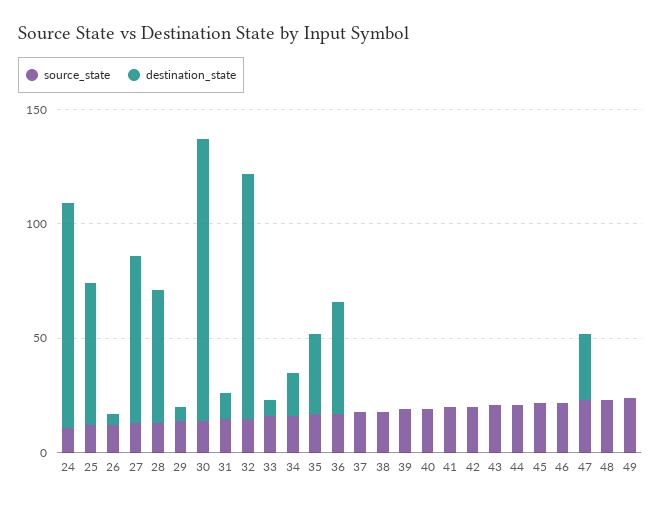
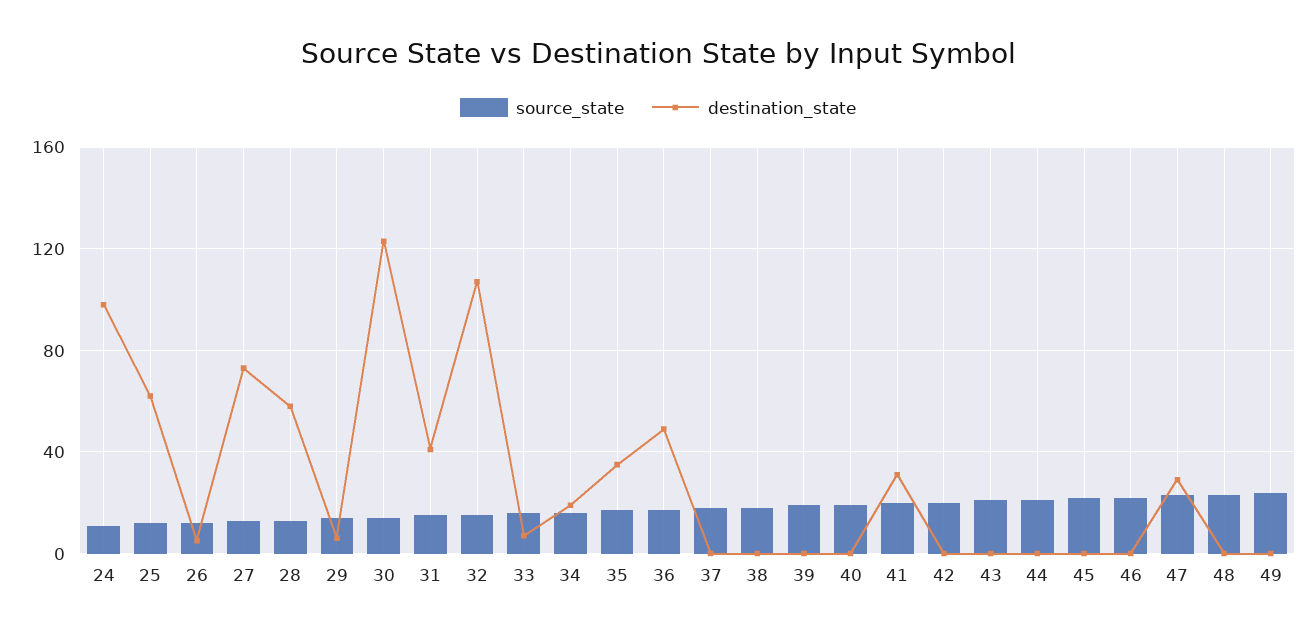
  {
    "source_state": {
      "24": 10,
      "25": 10,
      "26": 10,
      "27": 15,
      "28": 15,
      "29": 15,
      "30": 15,
      "31": 15,
      "32": 15,
      "33": 15,
      "34": 15,
      "35": 15,
      "36": 15,
      "37": 20,
      "38": 20,
      "39": 20,
      "40": 20,
      "41": 20,
      "42": 20,
      "43": 20,
      "44": 20,
      "45": 20,
      "46": 20,
      "47": 25,
      "48": 25,
      "49": 25
    },
    "destination_state": {
      "24": 100,
      "25": 60,
      "26": 5,
      "27": 75,
      "28": 60,
      "29": 5,
      "30": 125,
-     "31": 10,
+     "31": 40,
      "32": 105,
      "33": 5,
      "34": 20,
      "35": 35,
      "36": 50,
      "37": 0,
      "38": 0,
      "39": 0,
      "40": 0,
-     "41": 0,
+     "41": 30,
      "42": 0,
      "43": 0,
      "44": 0,
      "45": 0,
      "46": 0,
      "47": 30,
      "48": 0,
      "49": 0
    }
  }

